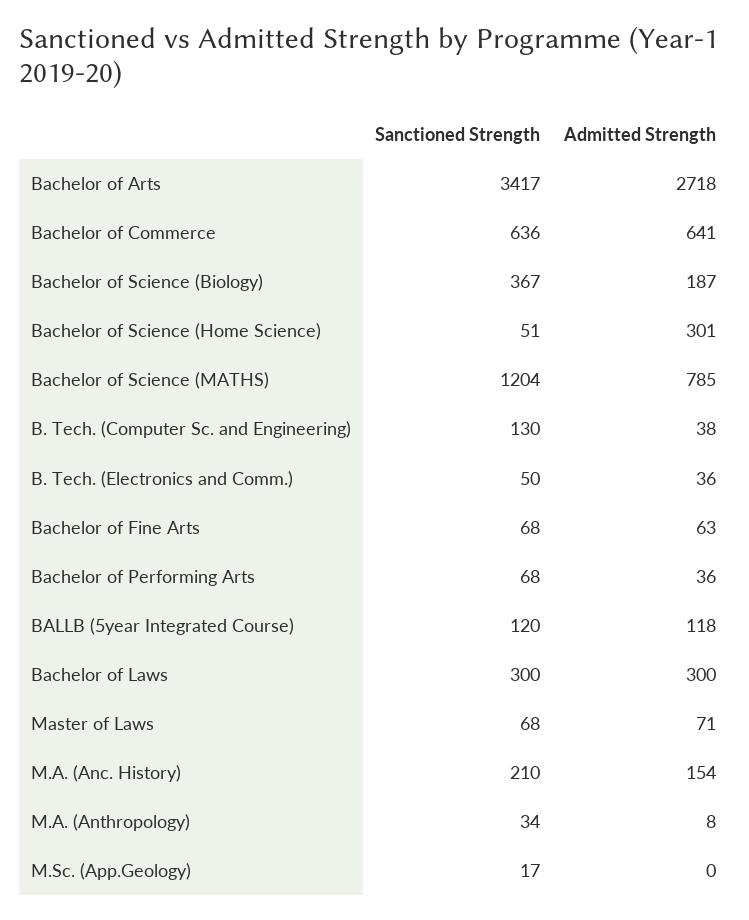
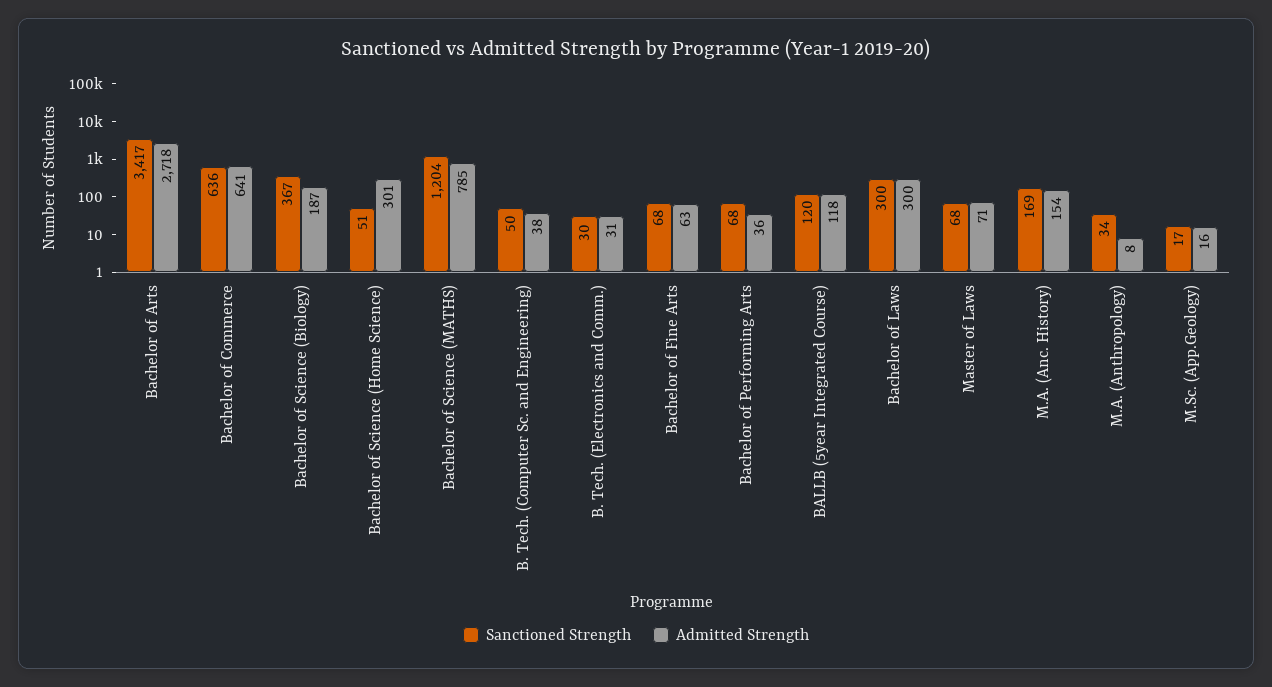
  {
    "Sanctioned Strength": {
      "Bachelor of Arts": 3417,
      "Bachelor of Commerce": 636,
      "Bachelor of Science (Biology)": 367,
      "Bachelor of Science (Home Science)": 51,
      "Bachelor of Science (MATHS)": 1204,
-     "B. Tech. (Computer Sc. and Engineering)": 130,
+     "B. Tech. (Computer Sc. and Engineering)": 50,
-     "B. Tech. (Electronics and Comm.)": 50,
+     "B. Tech. (Electronics and Comm.)": 30,
      "Bachelor of Fine Arts": 68,
      "Bachelor of Performing Arts": 68,
      "BALLB (5year Integrated Course)": 120,
      "Bachelor of Laws": 300,
      "Master of Laws": 68,
-     "M.A. (Anc. History)": 210,
+     "M.A. (Anc. History)": 169,
      "M.A. (Anthropology)": 34,
      "M.Sc. (App.Geology)": 17
    },
    "Admitted Strength": {
      "Bachelor of Arts": 2718,
      "Bachelor of Commerce": 641,
      "Bachelor of Science (Biology)": 187,
      "Bachelor of Science (Home Science)": 301,
      "Bachelor of Science (MATHS)": 785,
      "B. Tech. (Computer Sc. and Engineering)": 38,
-     "B. Tech. (Electronics and Comm.)": 36,
+     "B. Tech. (Electronics and Comm.)": 31,
      "Bachelor of Fine Arts": 63,
      "Bachelor of Performing Arts": 36,
      "BALLB (5year Integrated Course)": 118,
      "Bachelor of Laws": 300,
      "Master of Laws": 71,
      "M.A. (Anc. History)": 154,
      "M.A. (Anthropology)": 8,
-     "M.Sc. (App.Geology)": 0
+     "M.Sc. (App.Geology)": 16
    }
  }

